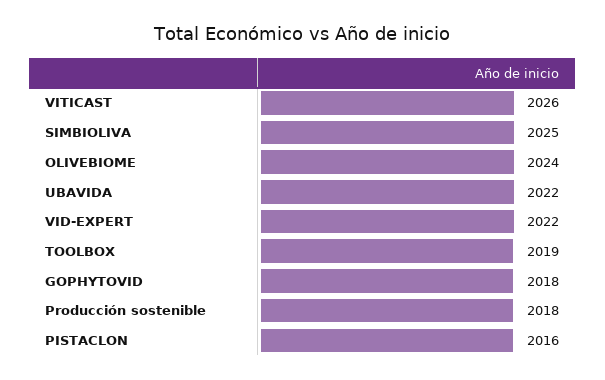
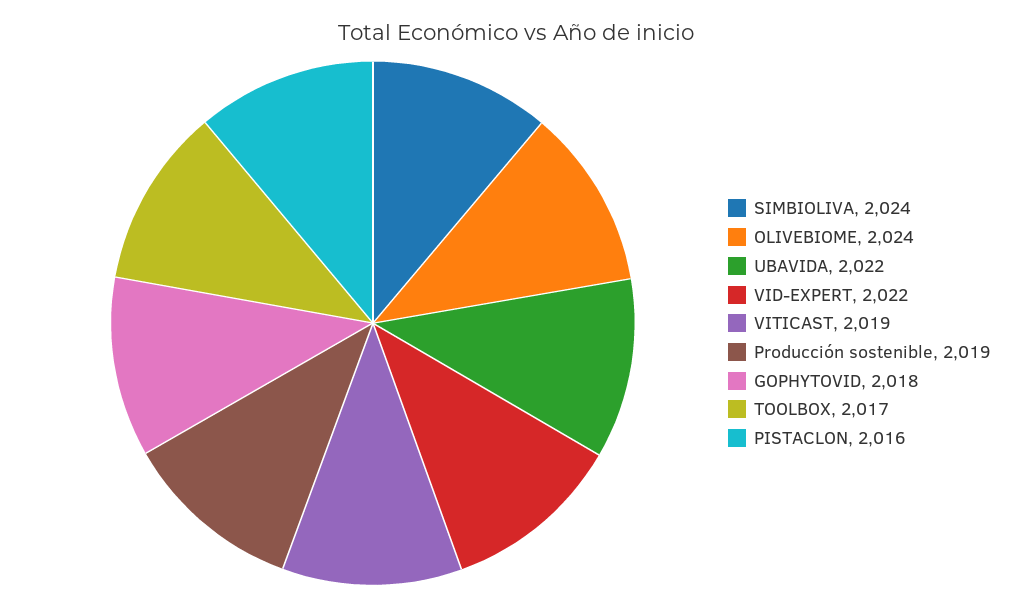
  {
-   "VITICAST": 2026,
+   "VITICAST": 2019,
-   "SIMBIOLIVA": 2025,
+   "SIMBIOLIVA": 2024,
    "OLIVEBIOME": 2024,
    "UBAVIDA": 2022,
    "VID-EXPERT": 2022,
-   "TOOLBOX": 2019,
+   "TOOLBOX": 2017,
    "GOPHYTOVID": 2018,
-   "Producción sostenible": 2018,
+   "Producción sostenible": 2019,
    "PISTACLON": 2016
  }

